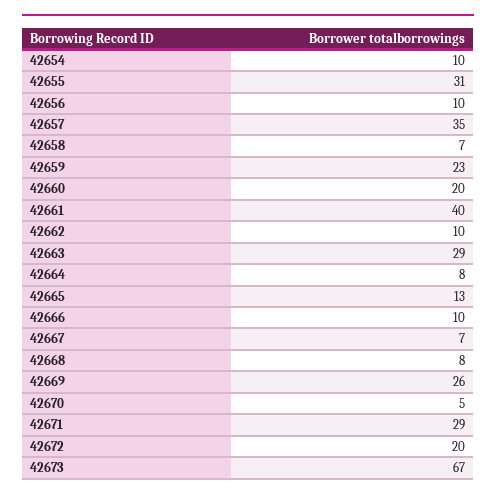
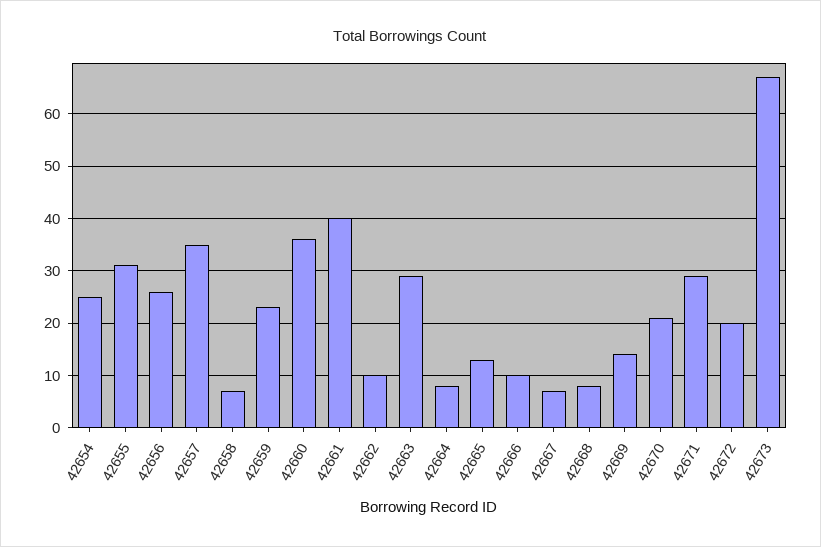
  {
-   "42654": 10,
+   "42654": 25,
    "42655": 31,
-   "42656": 10,
+   "42656": 25,
    "42657": 35,
    "42658": 7,
    "42659": 23,
-   "42660": 20,
+   "42660": 35,
    "42661": 40,
    "42662": 10,
    "42663": 29,
    "42664": 8,
    "42665": 13,
    "42666": 10,
    "42667": 7,
    "42668": 8,
-   "42669": 26,
+   "42669": 15,
-   "42670": 5,
+   "42670": 20,
    "42671": 29,
    "42672": 20,
    "42673": 67
  }

